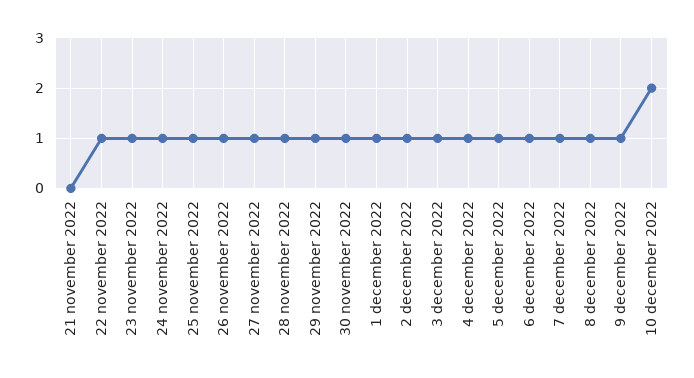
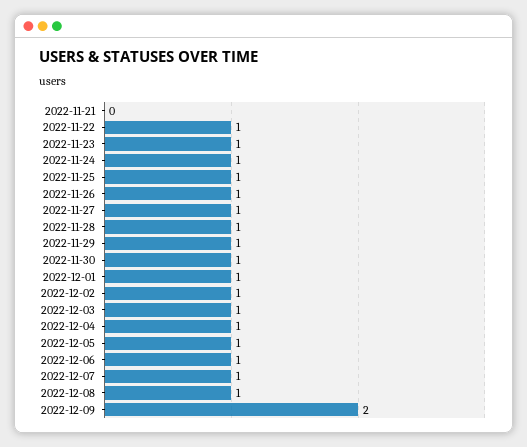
  {
    "21 november 2022": 0,
    "22 november 2022": 1,
    "23 november 2022": 1,
    "24 november 2022": 1,
    "25 november 2022": 1,
    "26 november 2022": 1,
    "27 november 2022": 1,
    "28 november 2022": 1,
    "29 november 2022": 1,
    "30 november 2022": 1,
    "1 december 2022": 1,
    "2 december 2022": 1,
    "3 december 2022": 1,
    "4 december 2022": 1,
    "5 december 2022": 1,
    "6 december 2022": 1,
    "7 december 2022": 1,
    "8 december 2022": 1,
-   "9 december 2022": 1,
+   "9 december 2022": 2
-   "10 december 2022": 2
  }

